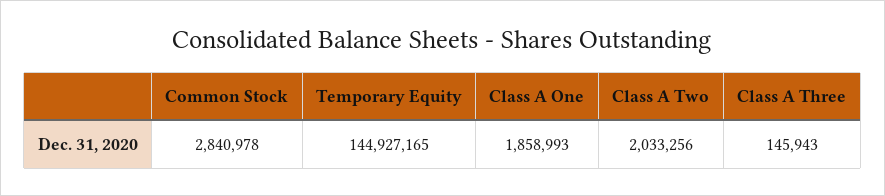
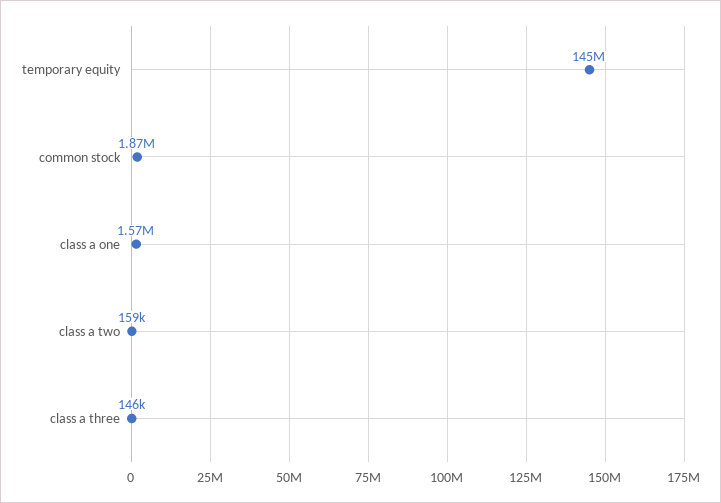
  {
-   "Common Stock": 2840978,
+   "Common Stock": 1870000,
    "Temporary Equity": 144927165,
-   "Class A One": 1858993,
+   "Class A One": 1570000,
-   "Class A Two": 2033256,
+   "Class A Two": 159000,
    "Class A Three": 145943
  }

